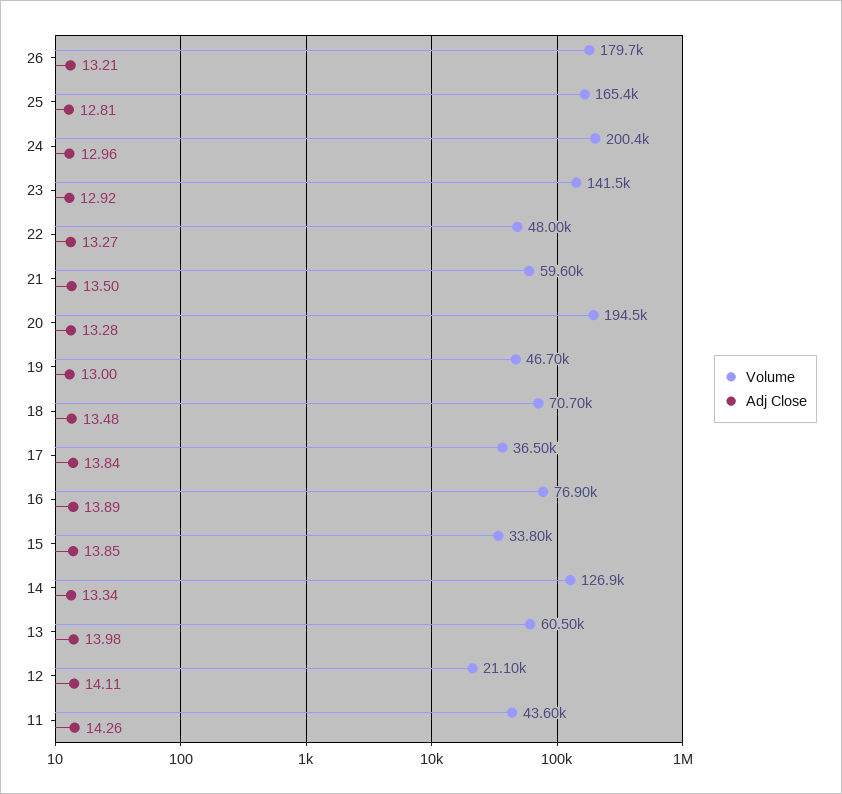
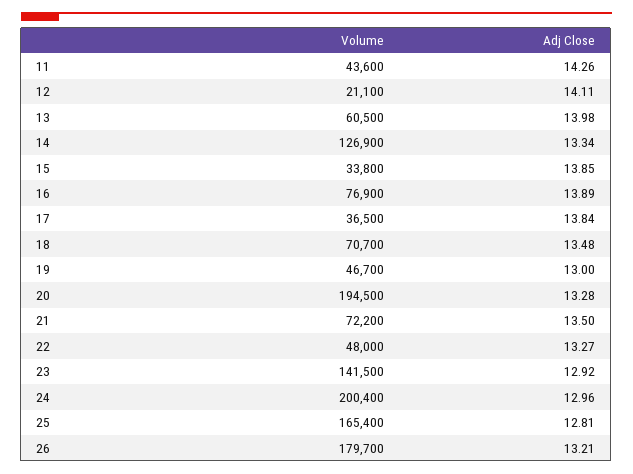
  {
    "Volume": {
      "26": 179700,
      "25": 165400,
      "24": 200400,
      "23": 141500,
      "22": 48000,
-     "21": 59600,
+     "21": 72200,
      "20": 194500,
      "19": 46700,
      "18": 70700,
      "17": 36500,
      "16": 76900,
      "15": 33800,
      "14": 126900,
      "13": 60500,
      "12": 21100,
      "11": 43600
    },
    "Adj Close": {
      "26": 13.21,
      "25": 12.81,
      "24": 12.96,
      "23": 12.92,
      "22": 13.27,
      "21": 13.5,
      "20": 13.28,
      "19": 13,
      "18": 13.48,
      "17": 13.84,
      "16": 13.89,
      "15": 13.85,
      "14": 13.34,
      "13": 13.98,
      "12": 14.11,
      "11": 14.26
    }
  }

